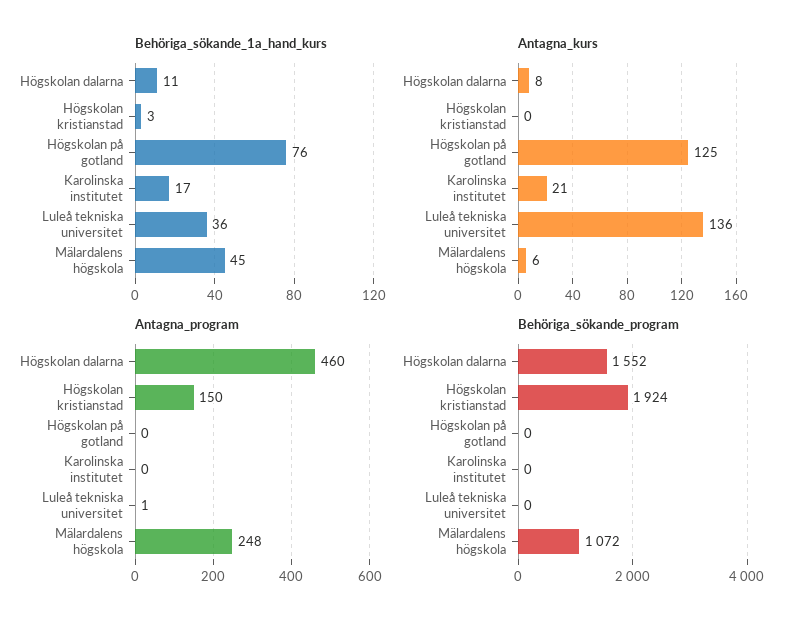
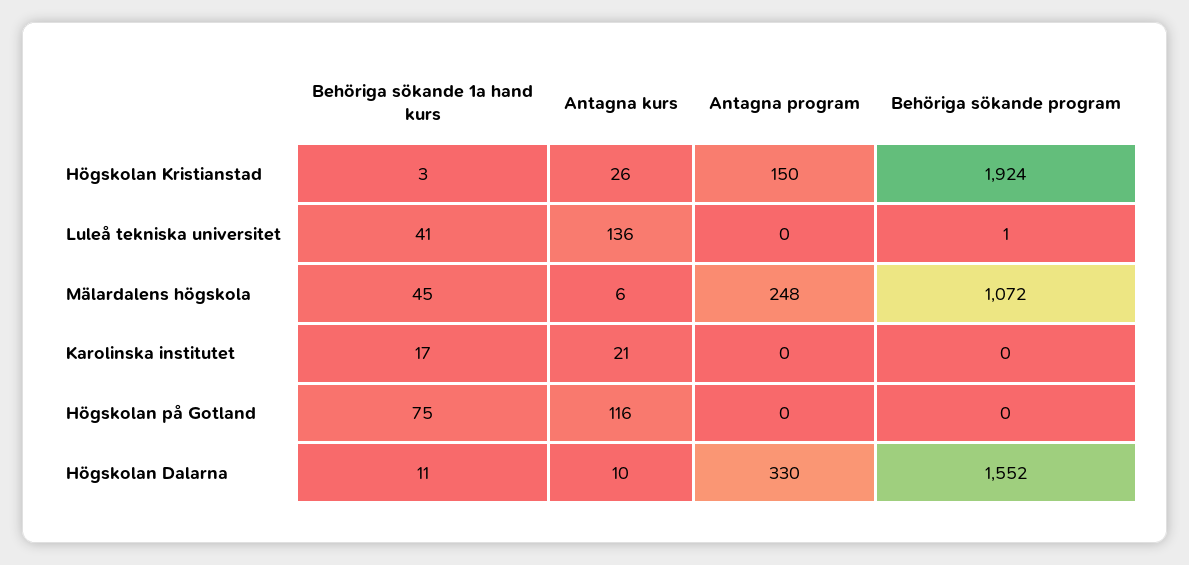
  {
    "Behöriga_sökande_1a_hand_kurs": {
      "Högskolan dalarna": 11,
      "Högskolan kristianstad": 3,
-     "Högskolan på gotland": 76,
+     "Högskolan på gotland": 75,
      "Karolinska institutet": 17,
-     "Luleå tekniska universitet": 36,
+     "Luleå tekniska universitet": 41,
      "Mälardalens högskola": 45
    },
    "Antagna_kurs": {
-     "Högskolan dalarna": 8,
+     "Högskolan dalarna": 10,
-     "Högskolan kristianstad": 0,
+     "Högskolan kristianstad": 26,
-     "Högskolan på gotland": 125,
+     "Högskolan på gotland": 116,
      "Karolinska institutet": 21,
      "Luleå tekniska universitet": 136,
      "Mälardalens högskola": 6
    },
    "Antagna_program": {
-     "Högskolan dalarna": 460,
+     "Högskolan dalarna": 330,
      "Högskolan kristianstad": 150,
      "Högskolan på gotland": 0,
      "Karolinska institutet": 0,
-     "Luleå tekniska universitet": 1,
+     "Luleå tekniska universitet": 0,
      "Mälardalens högskola": 248
    },
    "Behöriga_sökande_program": {
      "Högskolan dalarna": 1552,
      "Högskolan kristianstad": 1924,
      "Högskolan på gotland": 0,
      "Karolinska institutet": 0,
-     "Luleå tekniska universitet": 0,
+     "Luleå tekniska universitet": 1,
      "Mälardalens högskola": 1072
    }
  }

